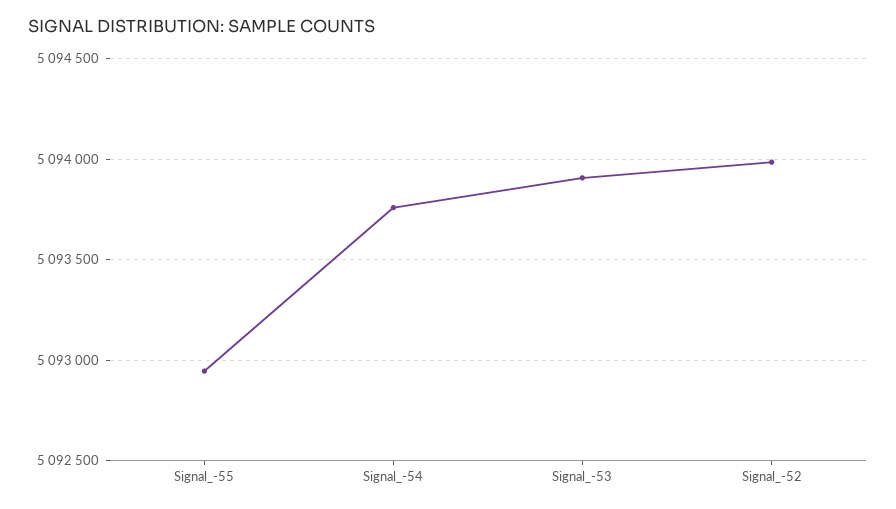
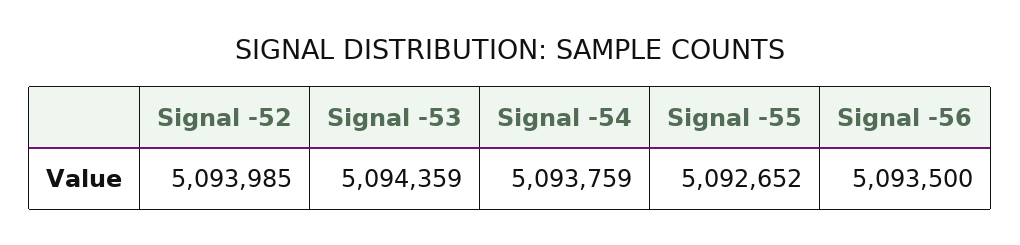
  {
-   "Signal_-55": 5092950,
+   "Signal_-55": 5092652,
    "Signal_-54": 5093759,
-   "Signal_-53": 5093900,
+   "Signal_-53": 5094359,
-   "Signal_-52": 5093985
+   "Signal_-52": 5093985,
+   "Signal -56": 5093500
  }

